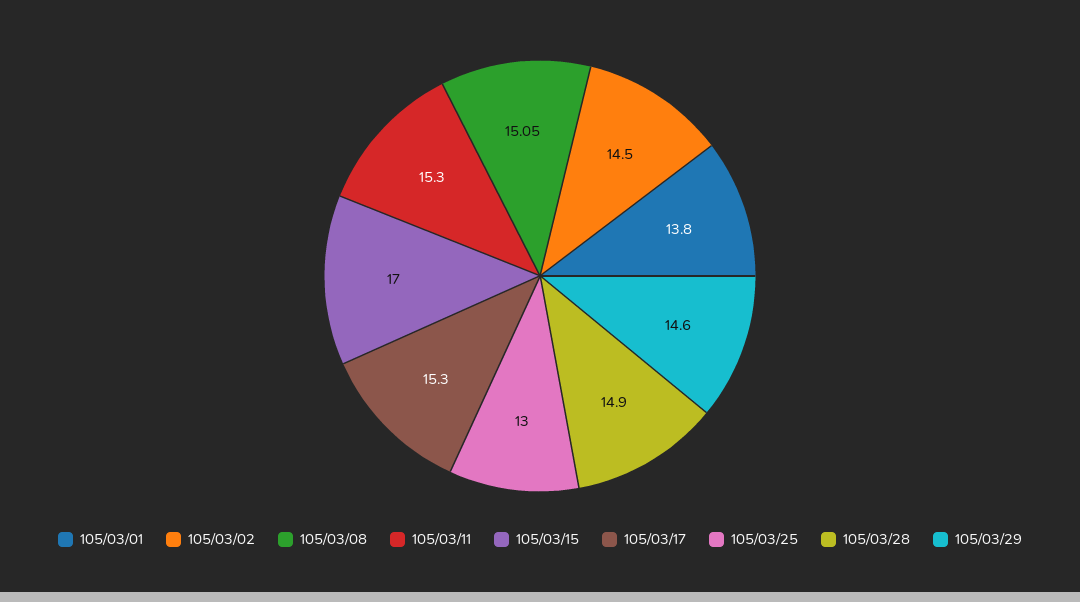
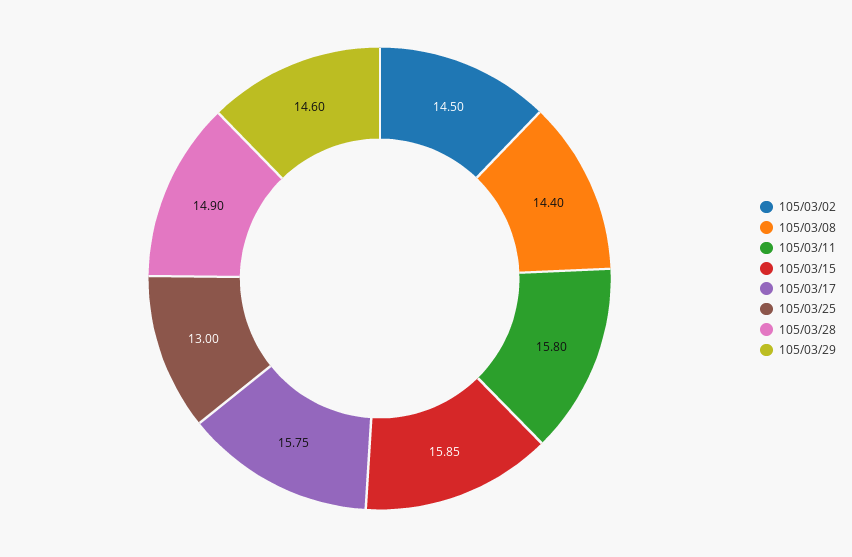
  {
-   "105/03/01": 13.8,
    "105/03/02": 14.5,
-   "105/03/08": 15.05,
+   "105/03/08": 14.4,
-   "105/03/11": 15.3,
+   "105/03/11": 15.8,
-   "105/03/15": 17,
+   "105/03/15": 15.85,
-   "105/03/17": 15.3,
+   "105/03/17": 15.75,
    "105/03/25": 13,
    "105/03/28": 14.9,
    "105/03/29": 14.6
  }

